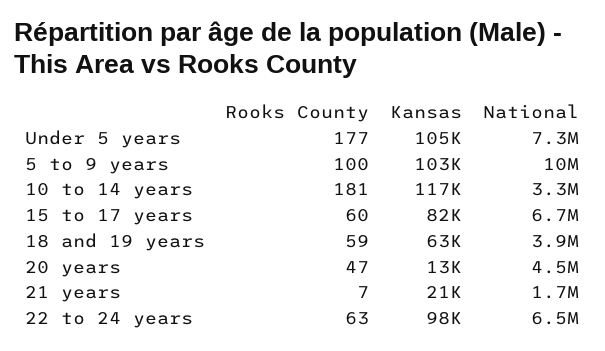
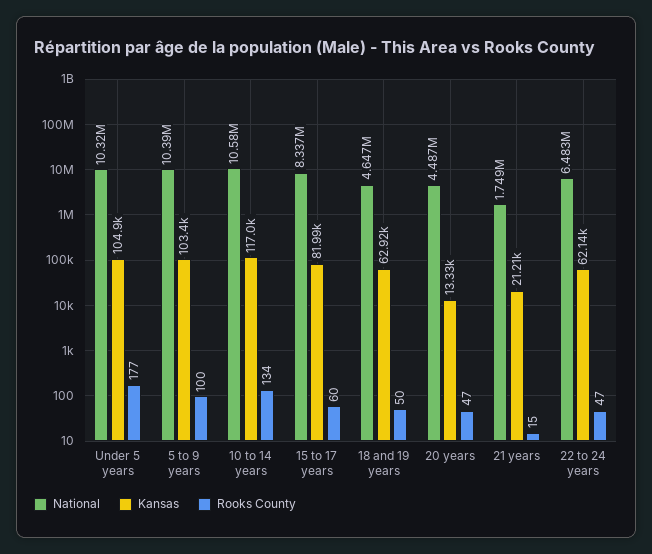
  {
    "Rooks County": {
      "Under 5 years": 177,
      "5 to 9 years": 100,
-     "10 to 14 years": 181,
+     "10 to 14 years": 134,
      "15 to 17 years": 60,
-     "18 and 19 years": 59,
+     "18 and 19 years": 50,
      "20 years": 47,
-     "21 years": 7,
+     "21 years": 15,
-     "22 to 24 years": 63
+     "22 to 24 years": 47
    },
    "Kansas": {
      "Under 5 years": 104900,
      "5 to 9 years": 103400,
      "10 to 14 years": 117000,
      "15 to 17 years": 81990,
      "18 and 19 years": 62920,
      "20 years": 13330,
      "21 years": 21210,
-     "22 to 24 years": 98000
+     "22 to 24 years": 62140
    },
    "National": {
-     "Under 5 years": 7300000,
+     "Under 5 years": 10320000,
      "5 to 9 years": 10390000,
-     "10 to 14 years": 3300000,
+     "10 to 14 years": 10580000,
-     "15 to 17 years": 6700000,
+     "15 to 17 years": 8337000,
-     "18 and 19 years": 3900000,
+     "18 and 19 years": 4647000,
      "20 years": 4487000,
      "21 years": 1749000,
      "22 to 24 years": 6483000
    }
  }

